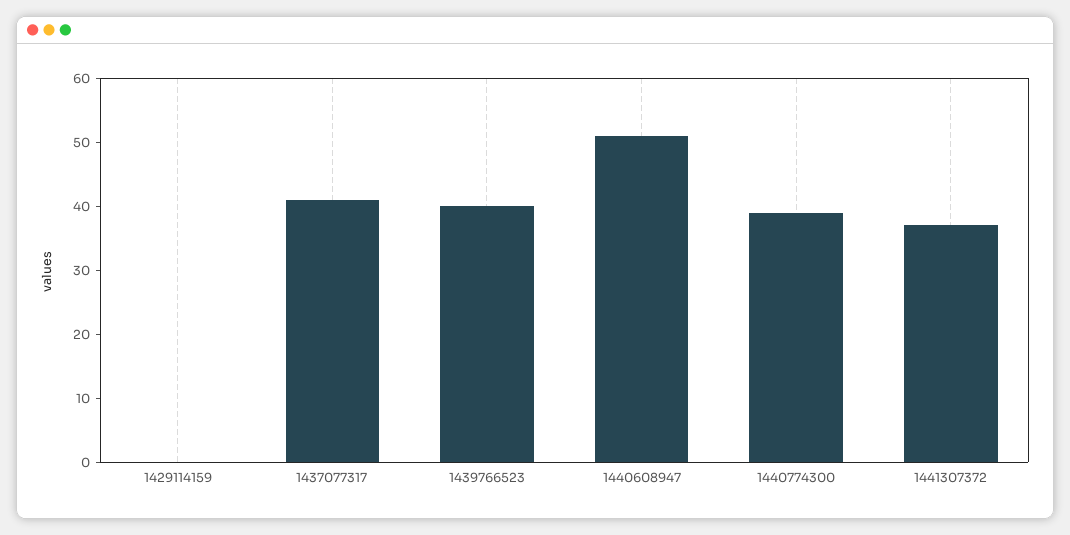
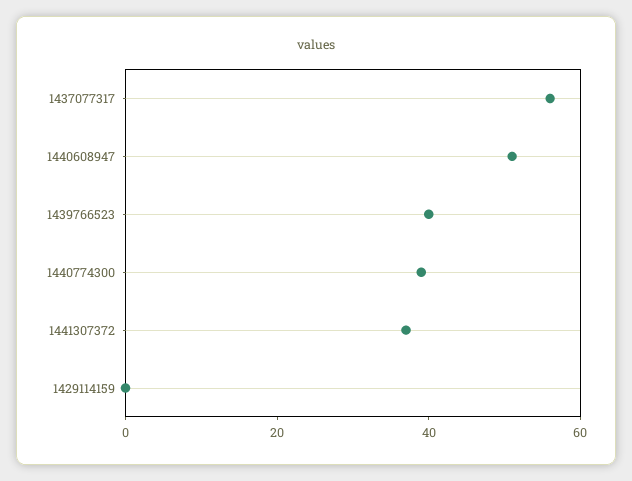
  {
    "1429114159": 0,
-   "1437077317": 40,
+   "1437077317": 55,
    "1439766523": 40,
    "1440608947": 50,
    "1440774300": 40,
    "1441307372": 35
  }

